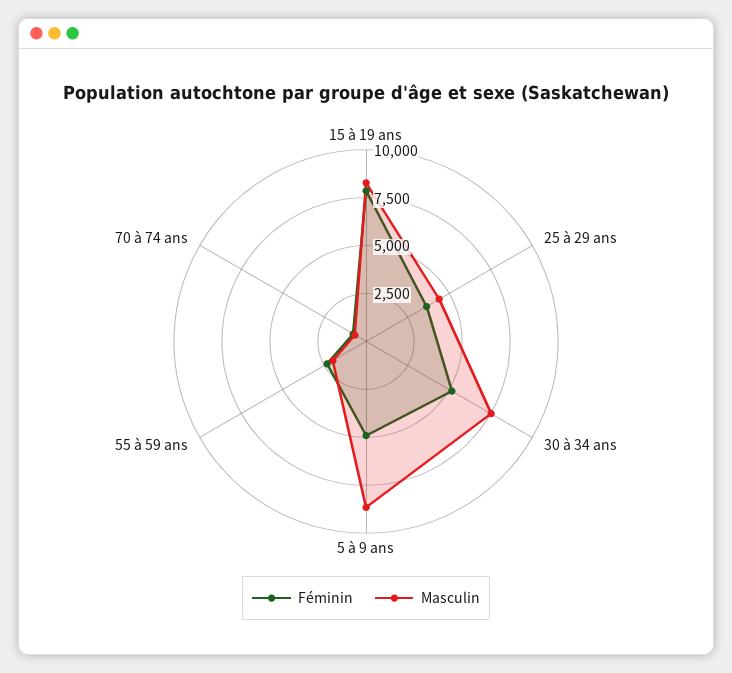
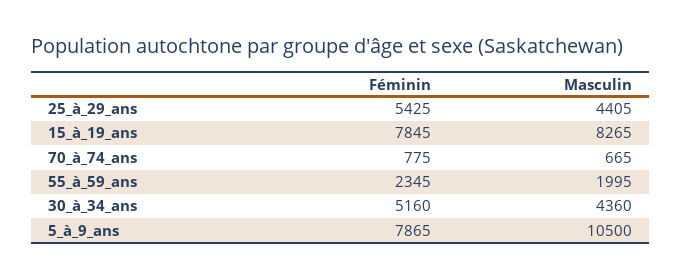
  {
    "Féminin": {
      "15 à 19 ans": 7845,
-     "25 à 29 ans": 3500,
+     "25 à 29 ans": 5425,
      "30 à 34 ans": 5160,
-     "5 à 9 ans": 5000,
+     "5 à 9 ans": 7865,
      "55 à 59 ans": 2345,
      "70 à 74 ans": 775
    },
    "Masculin": {
      "15 à 19 ans": 8265,
      "25 à 29 ans": 4405,
-     "30 à 34 ans": 7500,
+     "30 à 34 ans": 4360,
-     "5 à 9 ans": 8500,
+     "5 à 9 ans": 10500,
      "55 à 59 ans": 1995,
      "70 à 74 ans": 665
    }
  }

